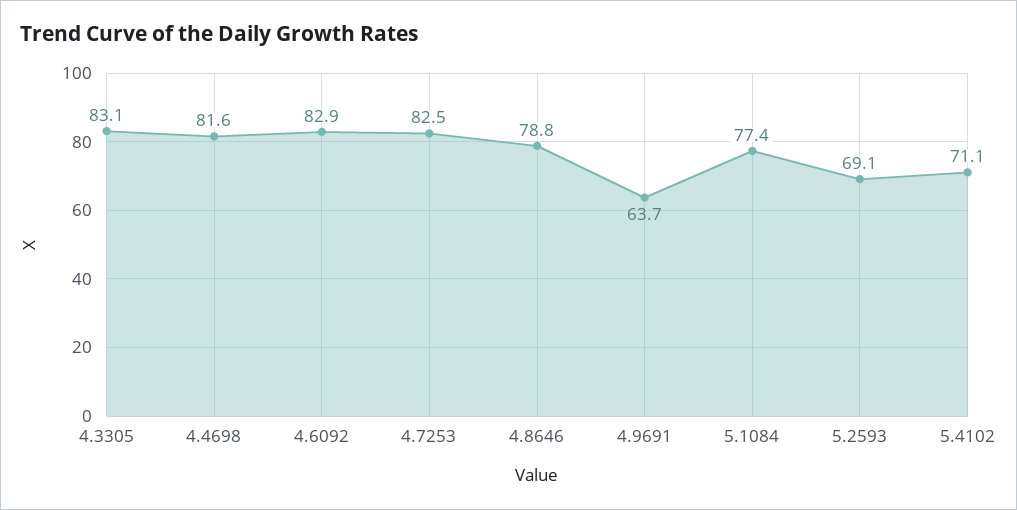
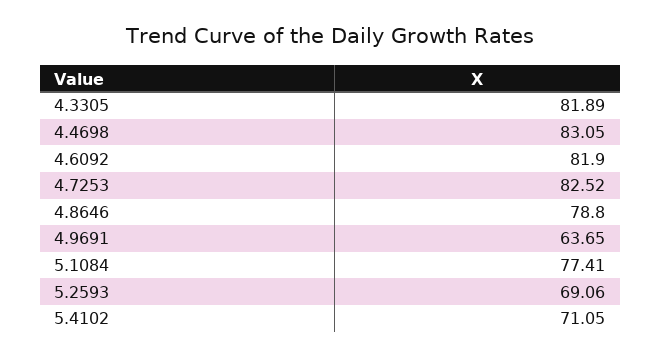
  {
-   "4.3305": 83.1,
+   "4.3305": 81.89,
-   "4.4698": 81.6,
+   "4.4698": 83.05,
-   "4.6092": 82.9,
+   "4.6092": 81.9,
    "4.7253": 82.52,
    "4.8646": 78.8,
    "4.9691": 63.65,
    "5.1084": 77.41,
    "5.2593": 69.06,
    "5.4102": 71.05
  }

